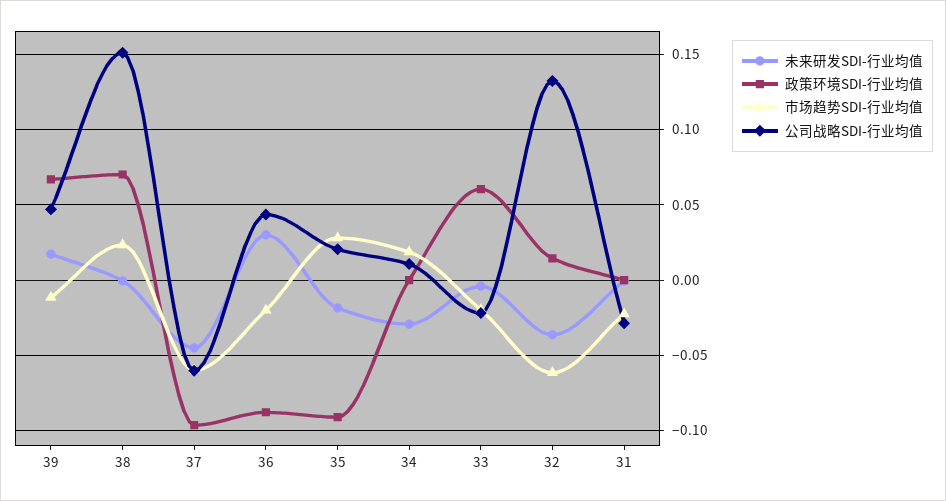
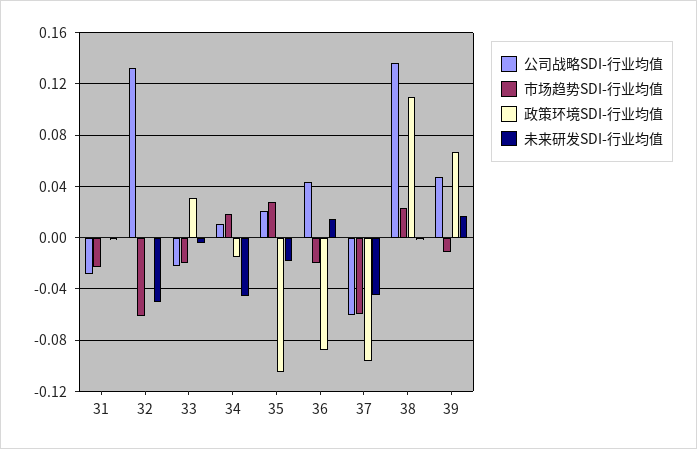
  {
    "未来研发SDI-行业均值": {
      "39": 0.015,
      "38": 0,
      "37": -0.045,
-     "36": 0.03,
+     "36": 0.015,
      "35": -0.02,
-     "34": -0.03,
+     "34": -0.045,
      "33": -0.005,
-     "32": -0.035,
+     "32": -0.05,
      "31": 0
    },
    "政策环境SDI-行业均值": {
      "39": 0.065,
-     "38": 0.07,
+     "38": 0.11,
      "37": -0.095,
      "36": -0.09,
-     "35": -0.09,
+     "35": -0.105,
-     "34": 0,
+     "34": -0.015,
-     "33": 0.06,
+     "33": 0.03,
-     "32": 0.015,
+     "32": 0,
      "31": 0
    },
    "市场趋势SDI-行业均值": {
      "39": -0.01,
      "38": 0.025,
      "37": -0.06,
      "36": -0.02,
      "35": 0.03,
      "34": 0.02,
      "33": -0.02,
      "32": -0.06,
      "31": -0.025
    },
    "公司战略SDI-行业均值": {
      "39": 0.045,
-     "38": 0.15,
+     "38": 0.135,
      "37": -0.06,
      "36": 0.045,
      "35": 0.02,
      "34": 0.01,
      "33": -0.02,
      "32": 0.13,
      "31": -0.03
    }
  }

